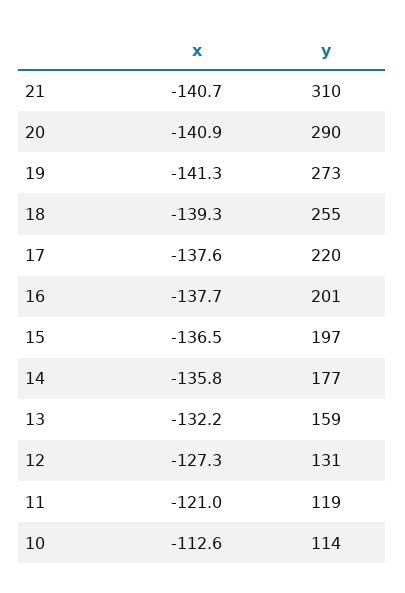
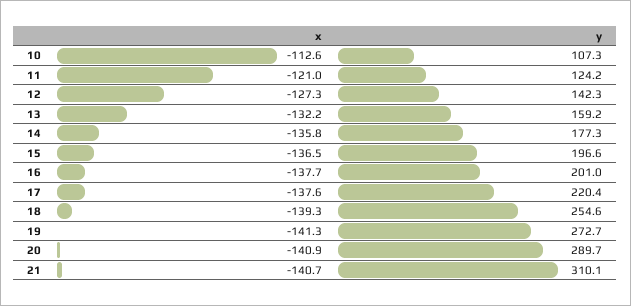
  {
    "x": {
      "21": -140.7,
      "20": -140.9,
      "19": -141.3,
      "18": -139.3,
      "17": -137.6,
      "16": -137.7,
      "15": -136.5,
      "14": -135.8,
      "13": -132.2,
      "12": -127.3,
      "11": -121,
      "10": -112.6
    },
    "y": {
      "21": 310.1,
      "20": 289.7,
      "19": 272.7,
      "18": 254.6,
      "17": 220.4,
      "16": 201,
      "15": 196.6,
      "14": 177.3,
      "13": 159.2,
-     "12": 131,
+     "12": 142.3,
-     "11": 119,
+     "11": 124.2,
-     "10": 114
+     "10": 107.3
    }
  }

